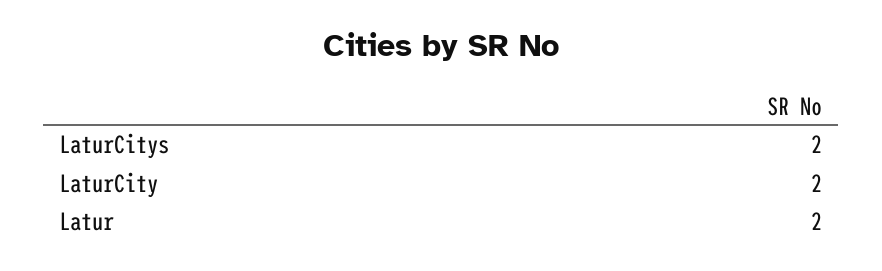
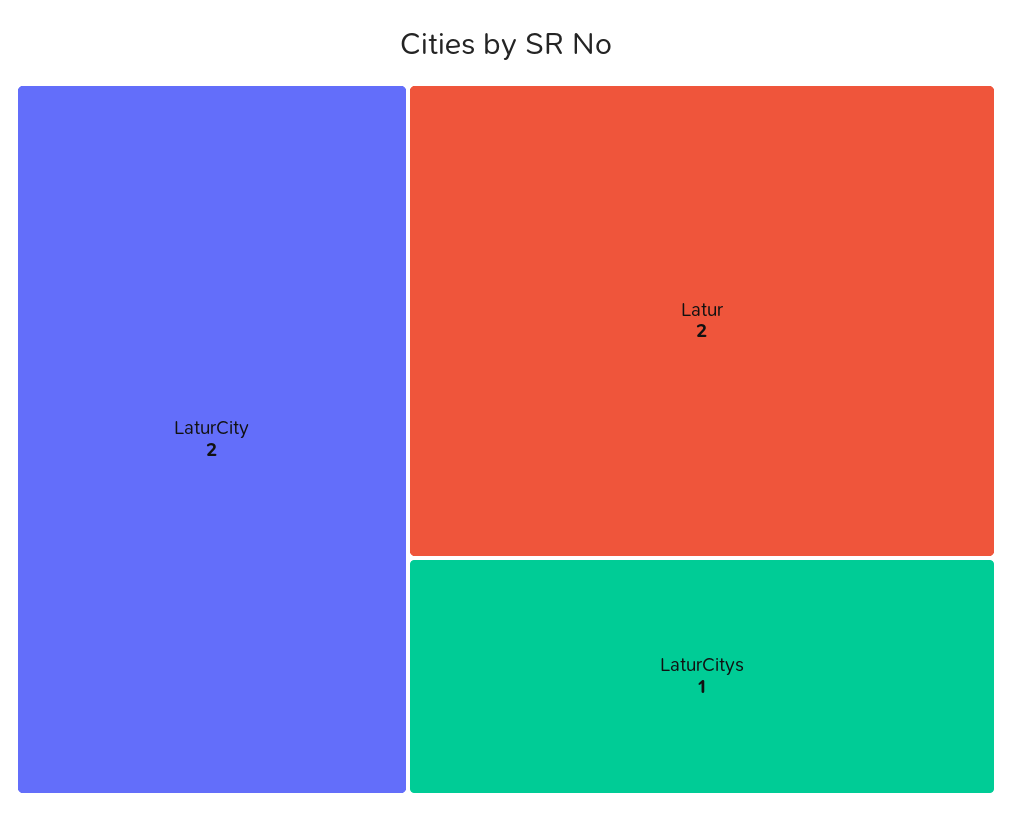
  {
-   "LaturCitys": 2,
+   "LaturCitys": 1,
    "LaturCity": 2,
    "Latur": 2
  }

